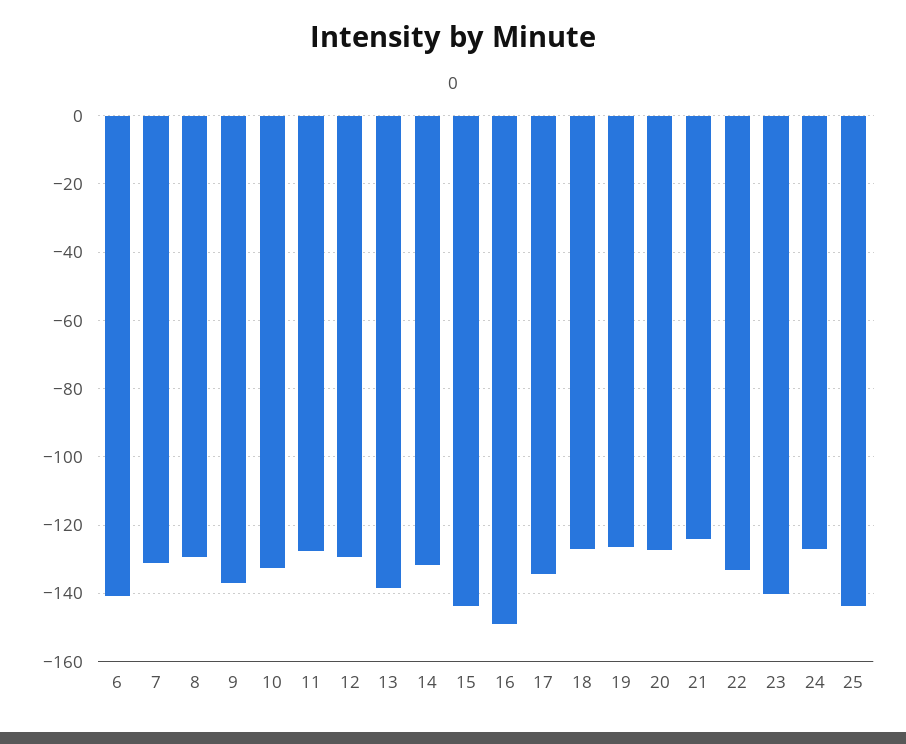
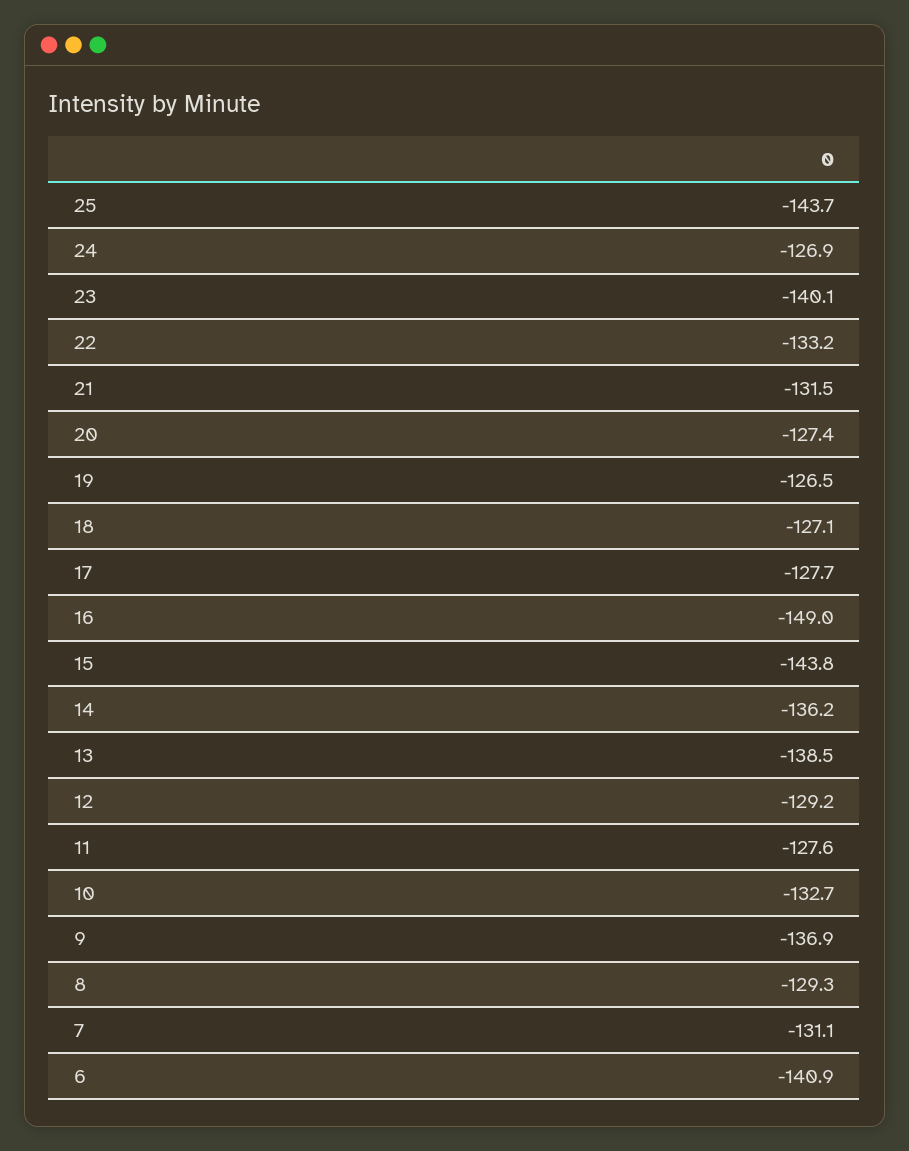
  {
    "6": -140.9,
    "7": -131.1,
    "8": -129.3,
    "9": -136.9,
    "10": -132.7,
    "11": -127.6,
    "12": -129.2,
    "13": -138.5,
-   "14": -132,
+   "14": -136.2,
    "15": -143.8,
    "16": -149,
-   "17": -134,
+   "17": -127.7,
    "18": -127.1,
    "19": -126.5,
    "20": -127.4,
-   "21": -124,
+   "21": -131.5,
    "22": -133.2,
    "23": -140.1,
    "24": -126.9,
    "25": -143.7
  }

